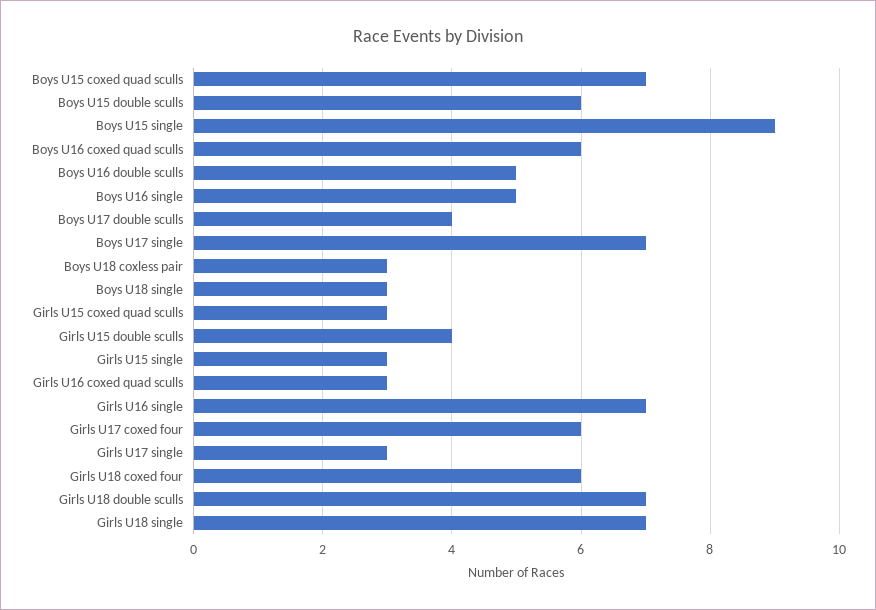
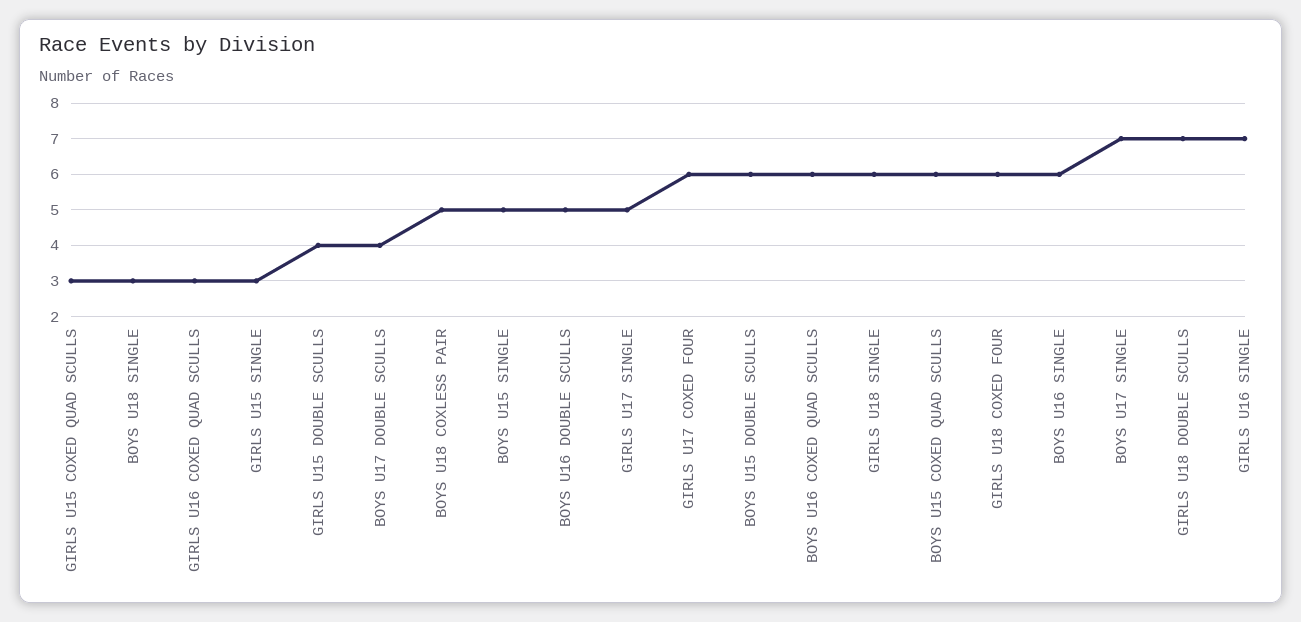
  {
-   "Boys U15 coxed quad sculls": 7,
+   "Boys U15 coxed quad sculls": 6,
    "Boys U15 double sculls": 6,
-   "Boys U15 single": 9,
+   "Boys U15 single": 5,
    "Boys U16 coxed quad sculls": 6,
    "Boys U16 double sculls": 5,
-   "Boys U16 single": 5,
+   "Boys U16 single": 6,
    "Boys U17 double sculls": 4,
    "Boys U17 single": 7,
-   "Boys U18 coxless pair": 3,
+   "Boys U18 coxless pair": 5,
    "Boys U18 single": 3,
    "Girls U15 coxed quad sculls": 3,
    "Girls U15 double sculls": 4,
    "Girls U15 single": 3,
    "Girls U16 coxed quad sculls": 3,
    "Girls U16 single": 7,
    "Girls U17 coxed four": 6,
-   "Girls U17 single": 3,
+   "Girls U17 single": 5,
    "Girls U18 coxed four": 6,
    "Girls U18 double sculls": 7,
-   "Girls U18 single": 7
+   "Girls U18 single": 6
  }

